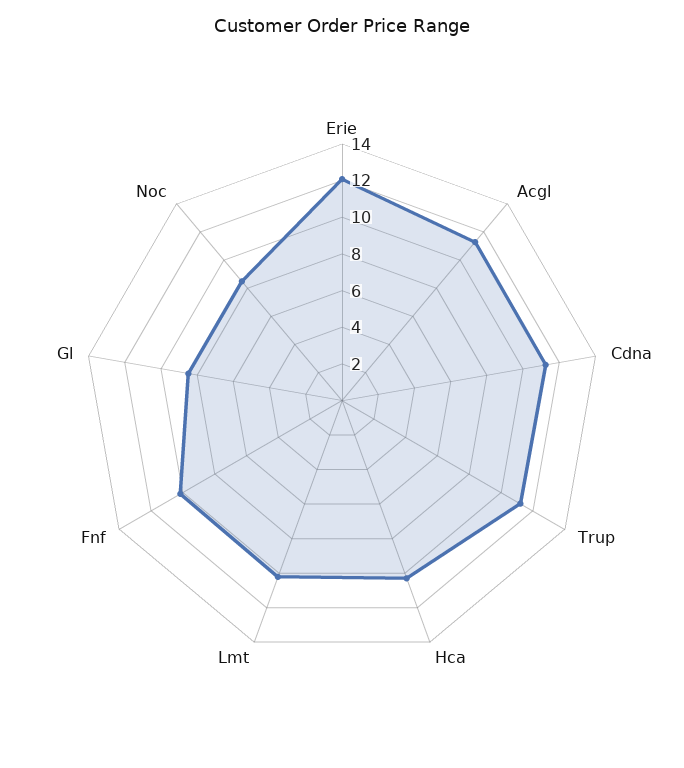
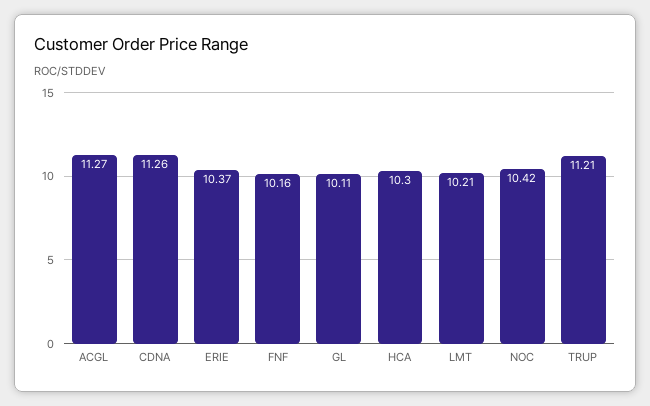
  {
-   "Erie": 12,
+   "Erie": 10.37,
    "Acgl": 11.27,
    "Cdna": 11.26,
    "Trup": 11.21,
    "Hca": 10.3,
    "Lmt": 10.21,
    "Fnf": 10.16,
-   "Gl": 8.5,
+   "Gl": 10.11,
-   "Noc": 8.5
+   "Noc": 10.42
  }

